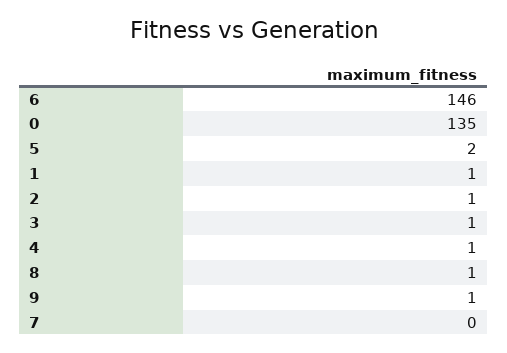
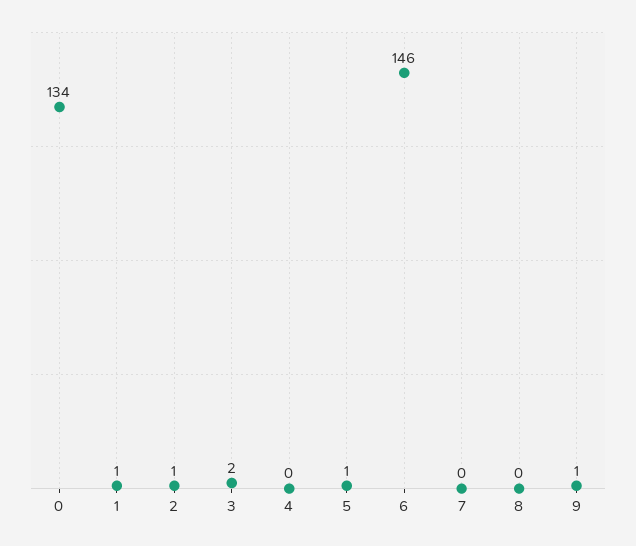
  {
    "6": 146,
-   "0": 135,
+   "0": 134,
-   "5": 2,
+   "5": 1,
    "1": 1,
    "2": 1,
-   "3": 1,
+   "3": 2,
-   "4": 1,
+   "4": 0,
-   "8": 1,
+   "8": 0,
    "9": 1,
    "7": 0
  }

